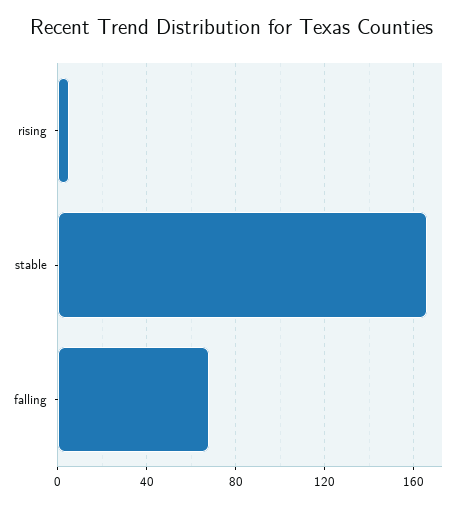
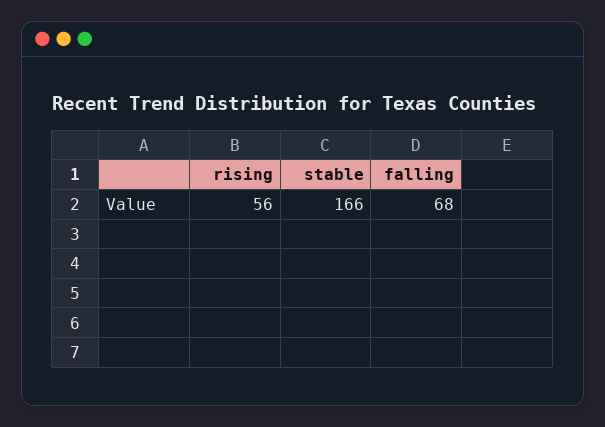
  {
-   "rising": 5,
+   "rising": 56,
    "stable": 166,
    "falling": 68
  }

